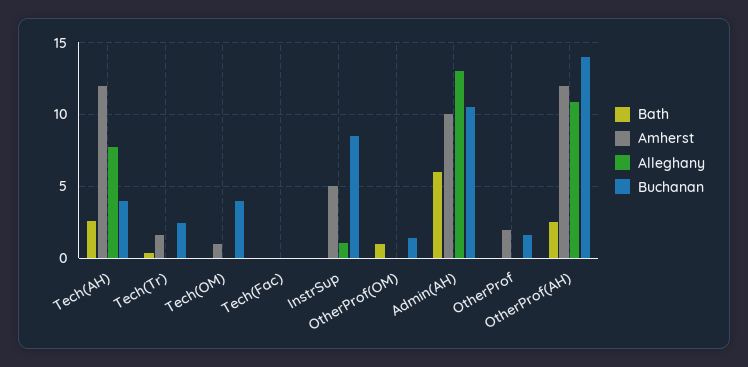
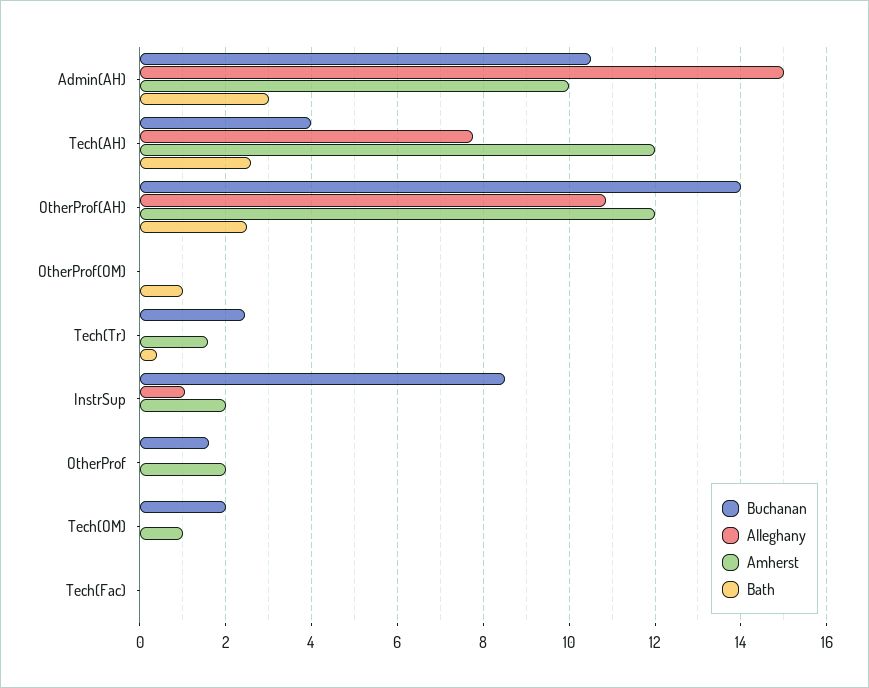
  {
    "Bath": {
      "Tech(AH)": 2.6,
      "Tech(Tr)": 0.4,
      "Tech(OM)": 0,
      "Tech(Fac)": 0,
      "InstrSup": 0,
      "OtherProf(OM)": 1,
-     "Admin(AH)": 6,
+     "Admin(AH)": 3,
      "OtherProf": 0,
      "OtherProf(AH)": 2.6
    },
    "Amherst": {
      "Tech(AH)": 12,
      "Tech(Tr)": 1.6,
      "Tech(OM)": 1,
      "Tech(Fac)": 0,
-     "InstrSup": 5,
+     "InstrSup": 2,
      "OtherProf(OM)": 0,
      "Admin(AH)": 10,
      "OtherProf": 2,
      "OtherProf(AH)": 12
    },
    "Alleghany": {
      "Tech(AH)": 7.8,
      "Tech(Tr)": 0,
      "Tech(OM)": 0,
      "Tech(Fac)": 0,
      "InstrSup": 1,
      "OtherProf(OM)": 0,
-     "Admin(AH)": 13,
+     "Admin(AH)": 15,
      "OtherProf": 0,
      "OtherProf(AH)": 10.8
    },
    "Buchanan": {
      "Tech(AH)": 4,
      "Tech(Tr)": 2.4,
-     "Tech(OM)": 4,
+     "Tech(OM)": 2,
      "Tech(Fac)": 0,
      "InstrSup": 8.6,
-     "OtherProf(OM)": 1.5,
+     "OtherProf(OM)": 0,
      "Admin(AH)": 10.6,
      "OtherProf": 1.6,
      "OtherProf(AH)": 14
    }
  }

